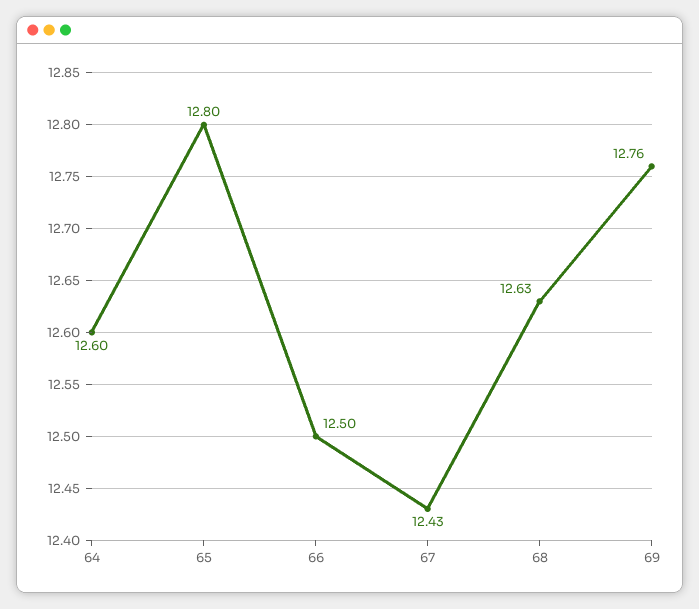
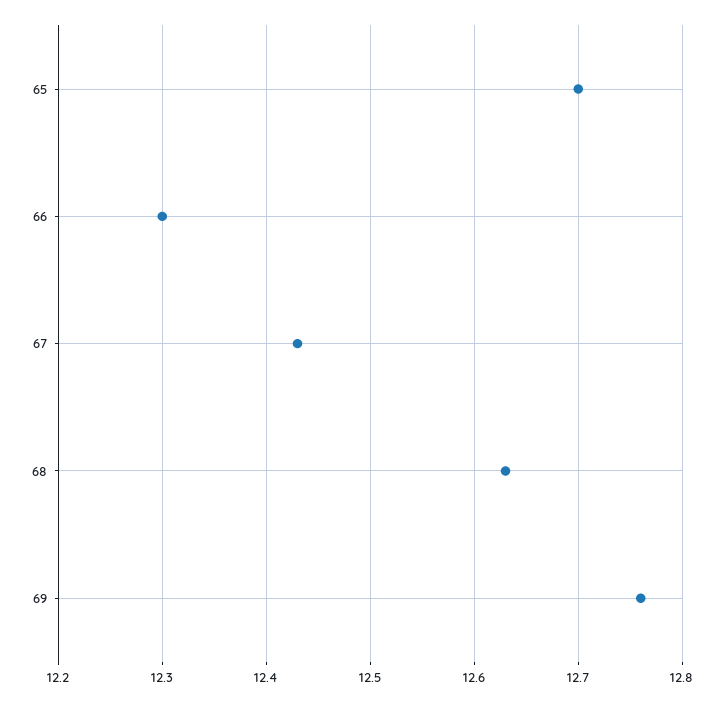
  {
-   "64": 12.6,
-   "65": 12.8,
+   "65": 12.7,
-   "66": 12.5,
+   "66": 12.3,
    "67": 12.43,
    "68": 12.63,
    "69": 12.76
  }

